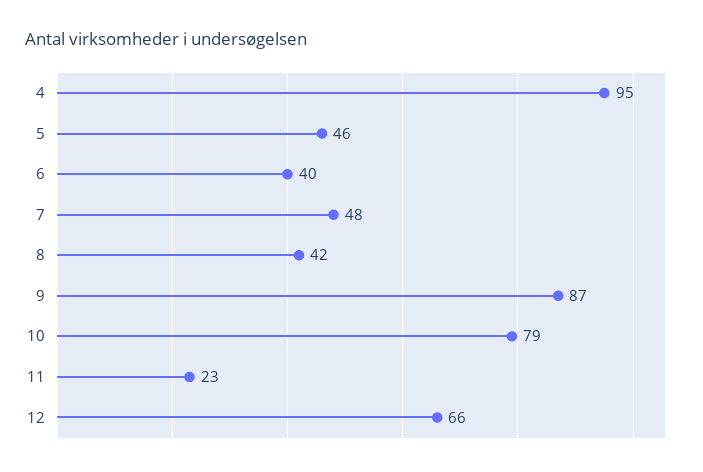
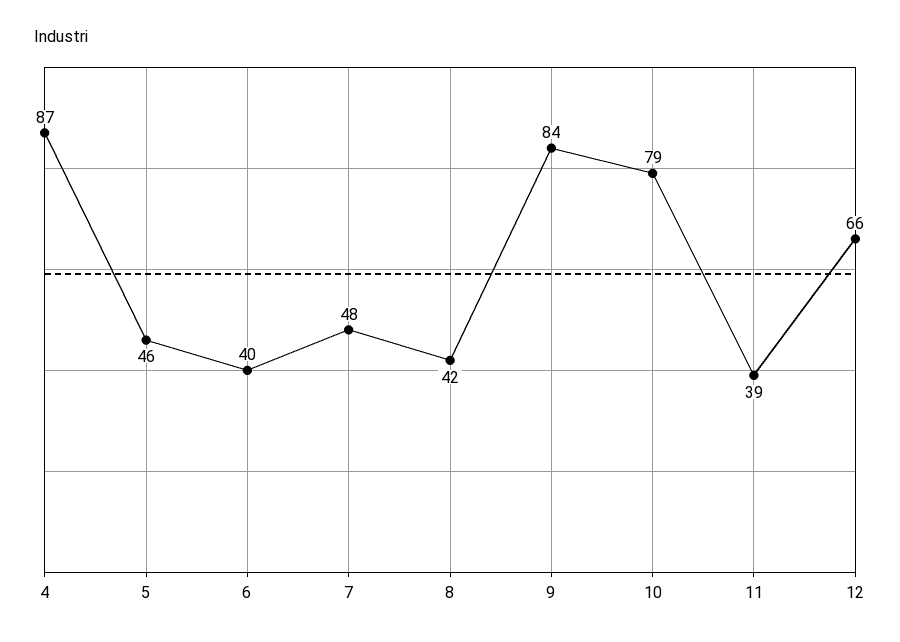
  {
-   "4": 95,
+   "4": 87,
    "5": 46,
    "6": 40,
    "7": 48,
    "8": 42,
-   "9": 87,
+   "9": 84,
    "10": 79,
-   "11": 23,
+   "11": 39,
    "12": 66
  }

